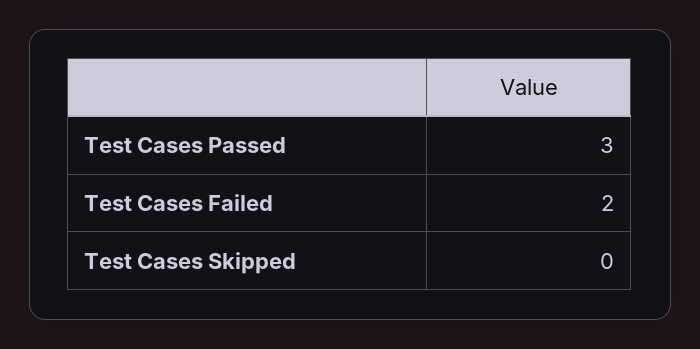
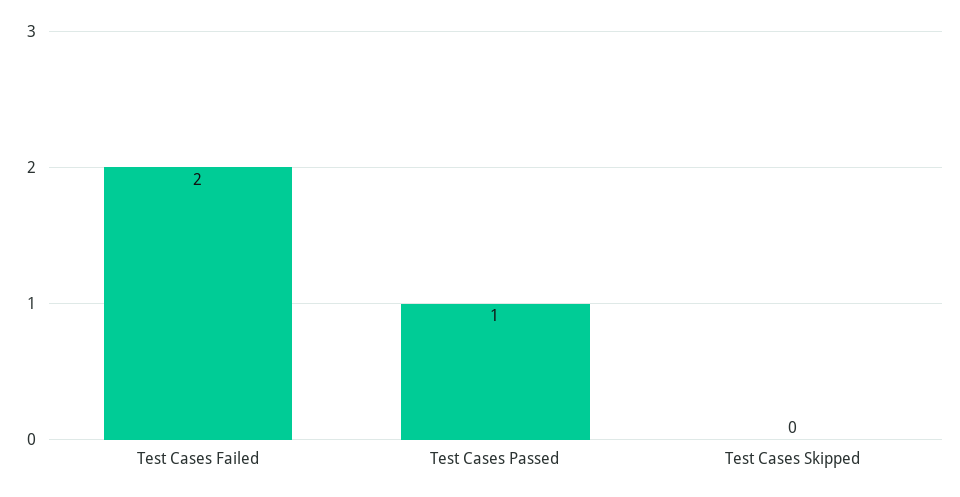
  {
-   "Test Cases Passed": 3,
+   "Test Cases Passed": 1,
    "Test Cases Failed": 2,
    "Test Cases Skipped": 0
  }

